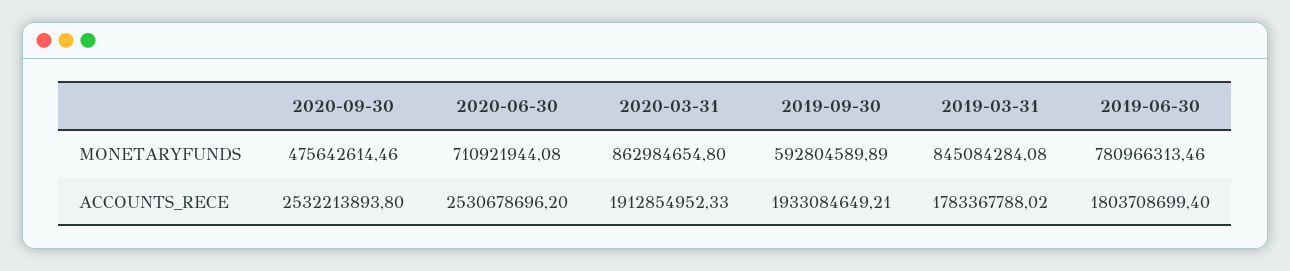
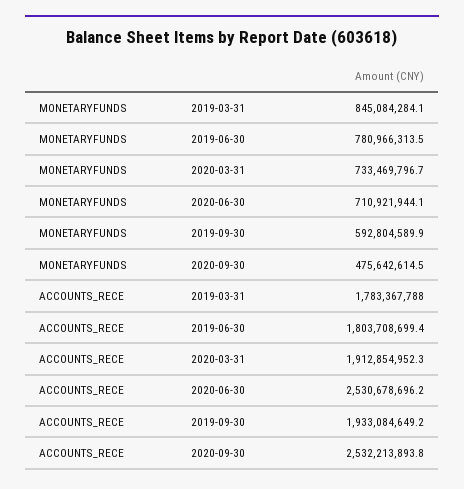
  {
    "2020-09-30": {
      "MONETARYFUNDS": 475642614.46,
      "ACCOUNTS_RECE": 2532213893.8
    },
    "2020-06-30": {
      "MONETARYFUNDS": 710921944.08,
      "ACCOUNTS_RECE": 2530678696.2
    },
    "2020-03-31": {
-     "MONETARYFUNDS": 862984654.8,
+     "MONETARYFUNDS": 733469796.7,
      "ACCOUNTS_RECE": 1912854952.33
    },
    "2019-09-30": {
      "MONETARYFUNDS": 592804589.89,
      "ACCOUNTS_RECE": 1933084649.21
    },
    "2019-03-31": {
      "MONETARYFUNDS": 845084284.08,
      "ACCOUNTS_RECE": 1783367788.02
    },
    "2019-06-30": {
      "MONETARYFUNDS": 780966313.46,
      "ACCOUNTS_RECE": 1803708699.4
    }
  }

